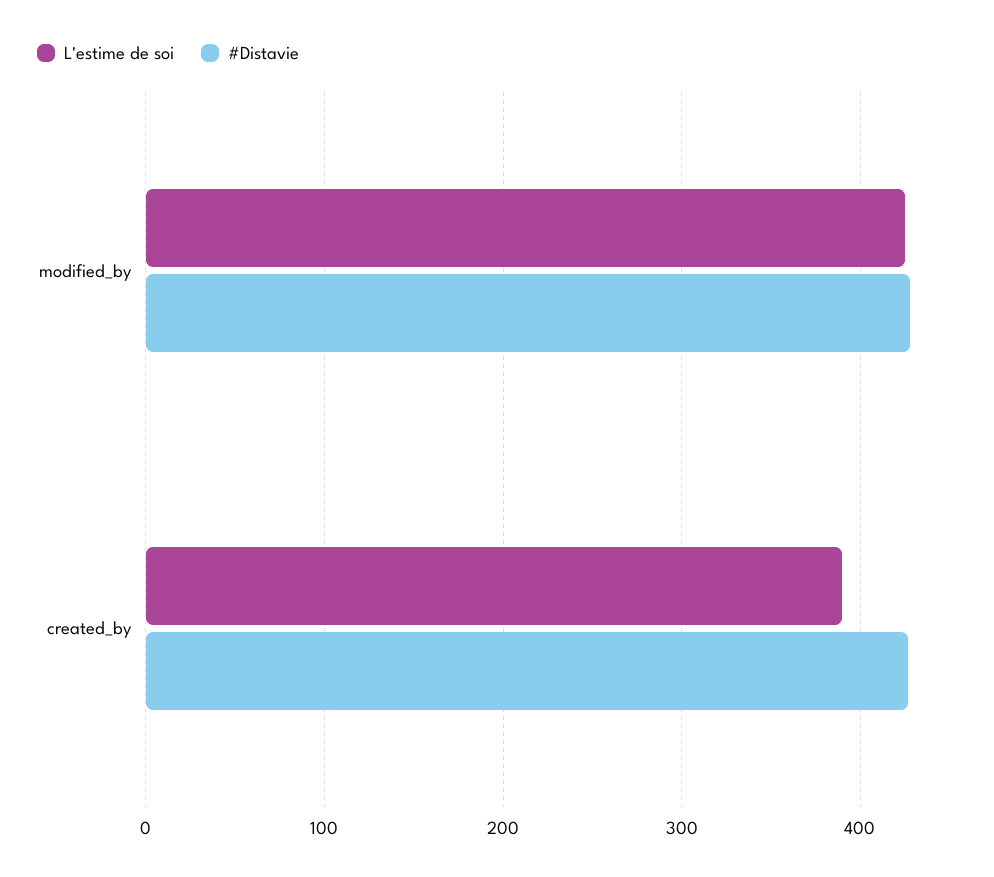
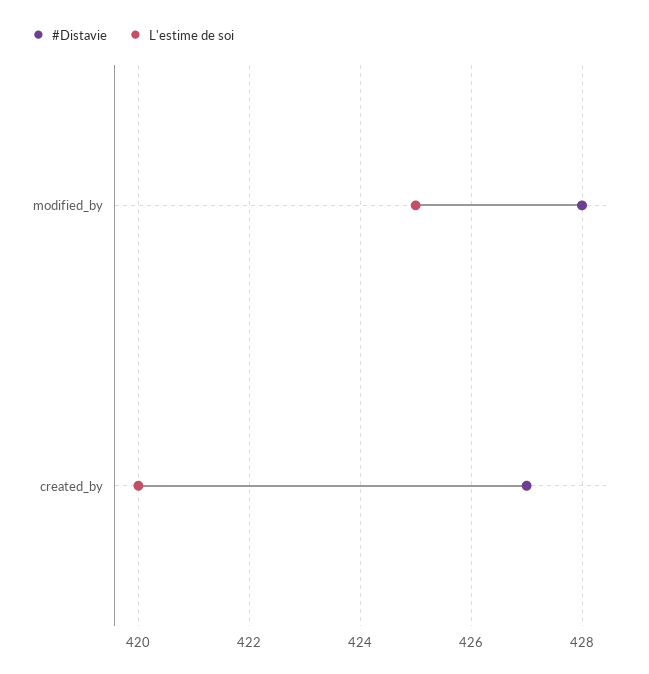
  {
    "L'estime de soi": {
      "modified_by": 425,
-     "created_by": 390
+     "created_by": 420
    },
    "#Distavie": {
      "modified_by": 428,
      "created_by": 427
    }
  }

